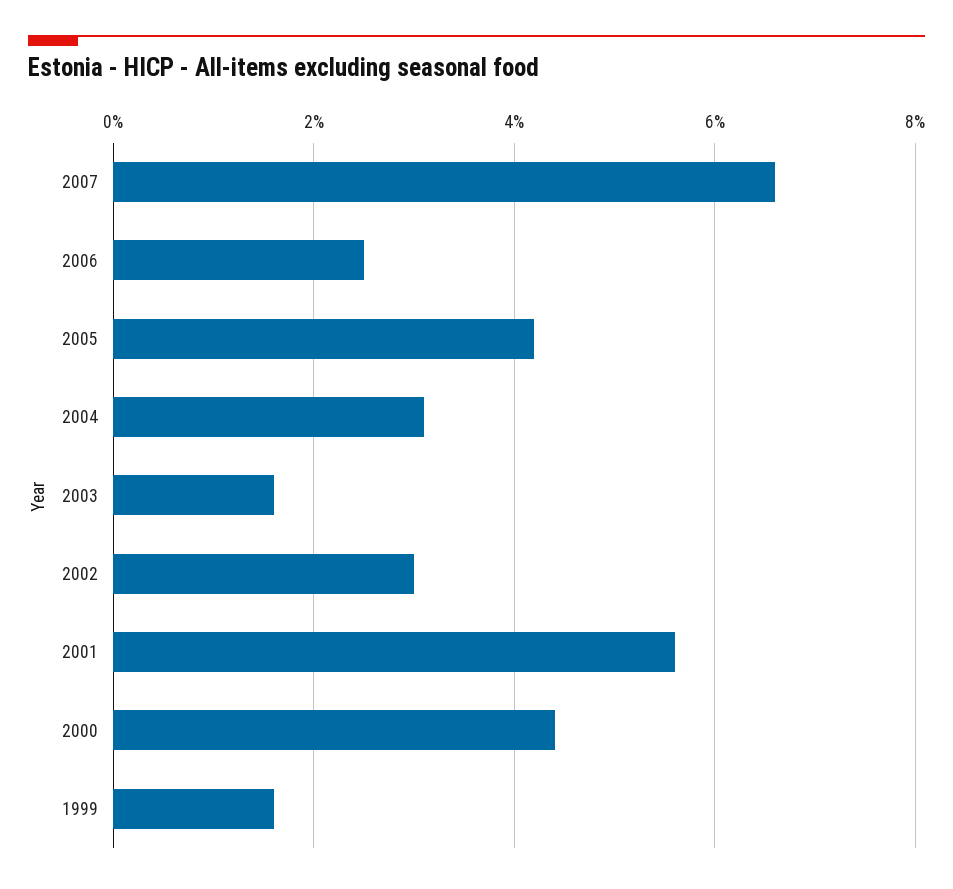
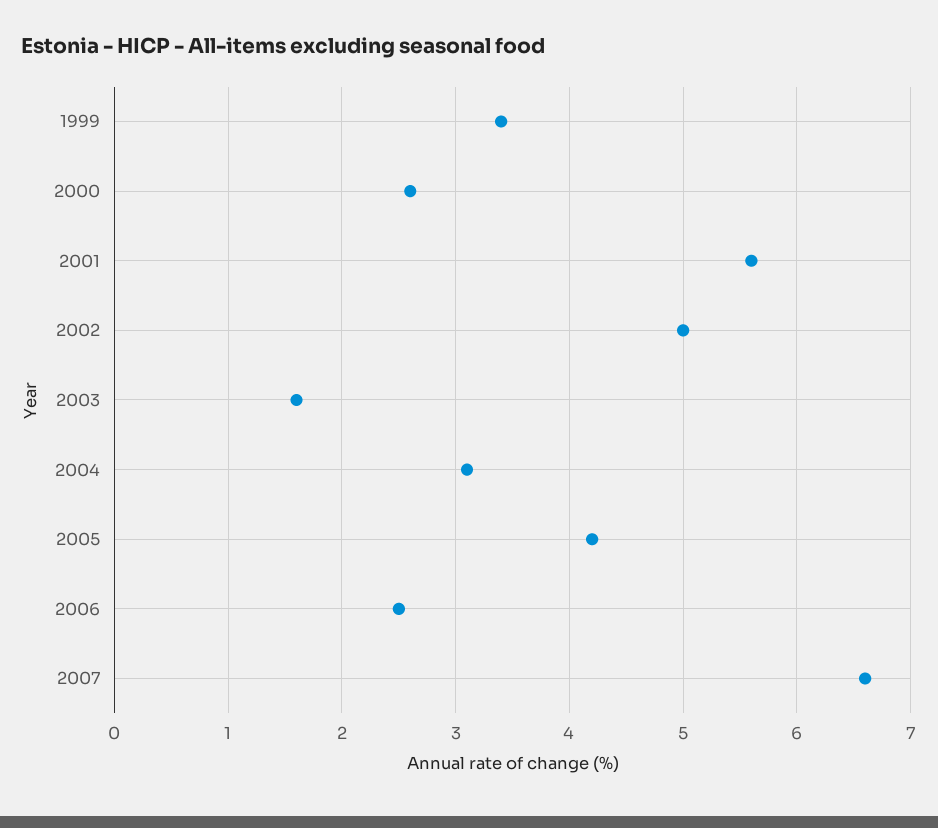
  {
    "2007": 6.6,
    "2006": 2.5,
    "2005": 4.2,
    "2004": 3.1,
    "2003": 1.6,
-   "2002": 3,
+   "2002": 5,
    "2001": 5.6,
-   "2000": 4.5,
+   "2000": 2.6,
-   "1999": 1.5
+   "1999": 3.4
  }

